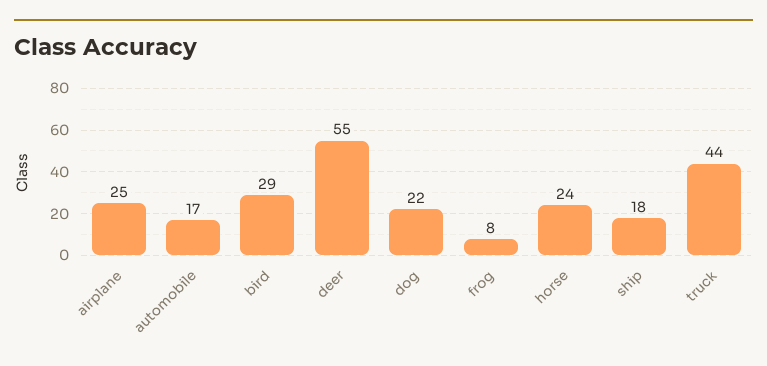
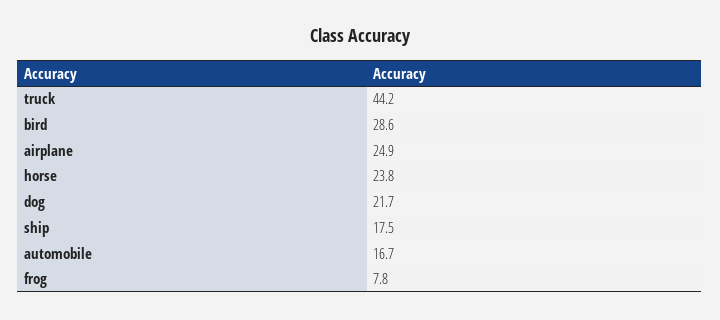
  {
    "airplane": 24.9,
    "automobile": 16.7,
    "bird": 28.6,
-   "deer": 55,
    "dog": 21.7,
    "frog": 7.8,
    "horse": 23.8,
    "ship": 17.5,
    "truck": 44.2
  }

